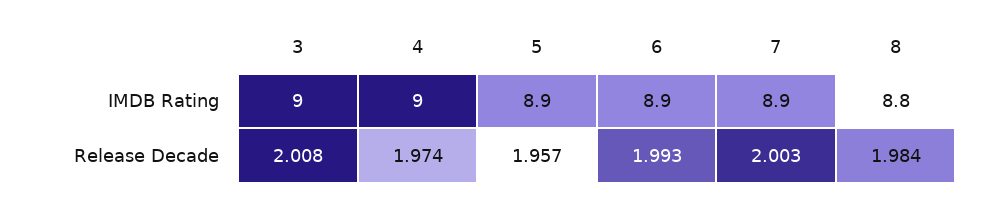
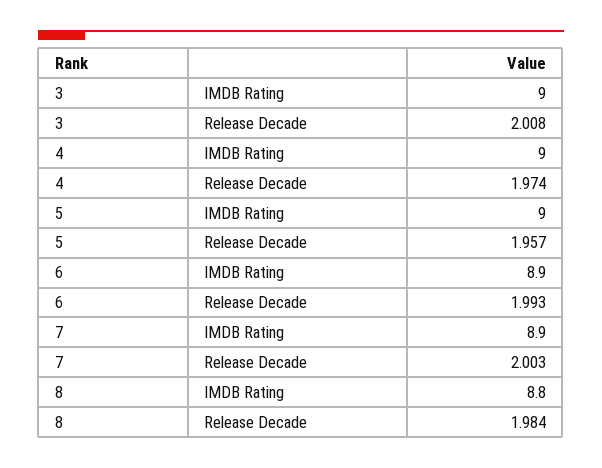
  {
    "3": {
      "IMDB Rating": 9,
      "Release Decade": 2.008
    },
    "4": {
      "IMDB Rating": 9,
      "Release Decade": 1.974
    },
    "5": {
-     "IMDB Rating": 8.9,
+     "IMDB Rating": 9,
      "Release Decade": 1.957
    },
    "6": {
      "IMDB Rating": 8.9,
      "Release Decade": 1.993
    },
    "7": {
      "IMDB Rating": 8.9,
      "Release Decade": 2.003
    },
    "8": {
      "IMDB Rating": 8.8,
      "Release Decade": 1.984
    }
  }

